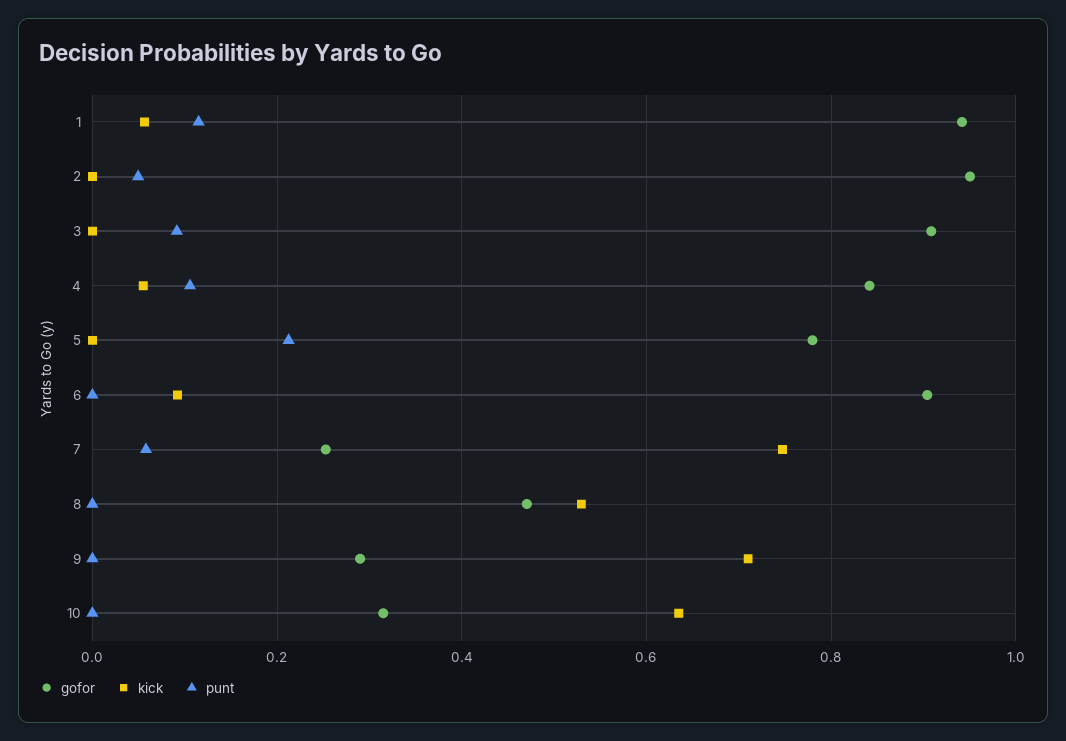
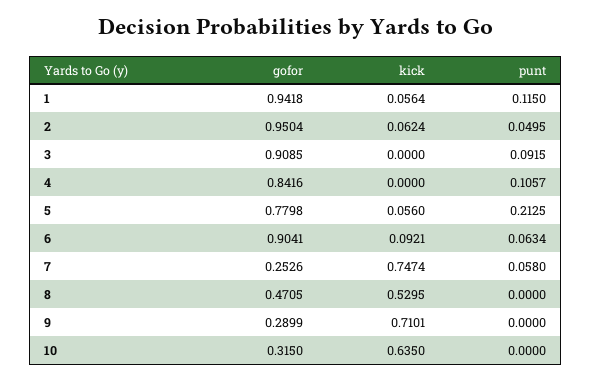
  {
    "gofor": {
      "1": 0.9418,
      "2": 0.9504,
      "3": 0.9085,
      "4": 0.8416,
      "5": 0.7798,
      "6": 0.9041,
      "7": 0.2526,
      "8": 0.4705,
      "9": 0.2899,
      "10": 0.315
    },
    "kick": {
      "1": 0.0564,
-     "2": 0,
+     "2": 0.0624,
      "3": 0,
-     "4": 0.06,
+     "4": 0,
-     "5": 0,
+     "5": 0.056,
      "6": 0.0921,
      "7": 0.7474,
      "8": 0.5295,
      "9": 0.7101,
      "10": 0.635
    },
    "punt": {
      "1": 0.115,
      "2": 0.0495,
      "3": 0.0915,
      "4": 0.1057,
      "5": 0.2125,
-     "6": 0,
+     "6": 0.0634,
      "7": 0.058,
      "8": 0,
      "9": 0,
      "10": 0
    }
  }

